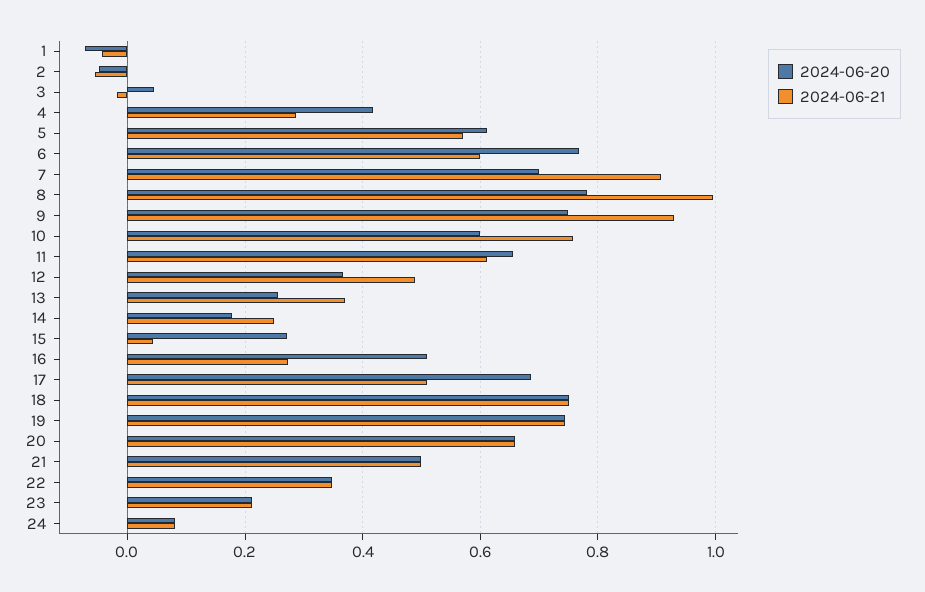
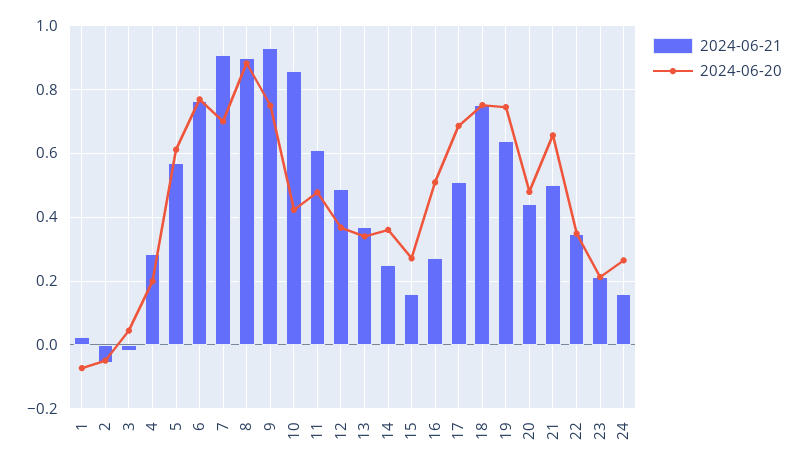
  {
    "2024-06-20": {
      "1": -0.08,
      "2": -0.04,
      "3": 0.04,
-     "4": 0.42,
+     "4": 0.2,
      "5": 0.62,
      "6": 0.76,
      "7": 0.7,
-     "8": 0.78,
+     "8": 0.88,
      "9": 0.74,
-     "10": 0.6,
+     "10": 0.42,
-     "11": 0.66,
+     "11": 0.48,
      "12": 0.36,
-     "13": 0.26,
+     "13": 0.34,
-     "14": 0.18,
+     "14": 0.36,
      "15": 0.28,
      "16": 0.5,
      "17": 0.68,
      "18": 0.76,
      "19": 0.74,
-     "20": 0.66,
+     "20": 0.48,
-     "21": 0.5,
+     "21": 0.66,
      "22": 0.34,
      "23": 0.22,
-     "24": 0.08
+     "24": 0.26
    },
    "2024-06-21": {
-     "1": -0.04,
+     "1": 0.02,
      "2": -0.06,
      "3": -0.02,
      "4": 0.28,
      "5": 0.58,
-     "6": 0.6,
+     "6": 0.76,
      "7": 0.9,
-     "8": 1,
+     "8": 0.9,
      "9": 0.92,
-     "10": 0.76,
+     "10": 0.86,
      "11": 0.62,
      "12": 0.48,
      "13": 0.38,
      "14": 0.24,
-     "15": 0.04,
+     "15": 0.16,
      "16": 0.28,
      "17": 0.5,
      "18": 0.76,
-     "19": 0.74,
+     "19": 0.64,
-     "20": 0.66,
+     "20": 0.44,
      "21": 0.5,
      "22": 0.34,
      "23": 0.22,
-     "24": 0.08
+     "24": 0.16
    }
  }

